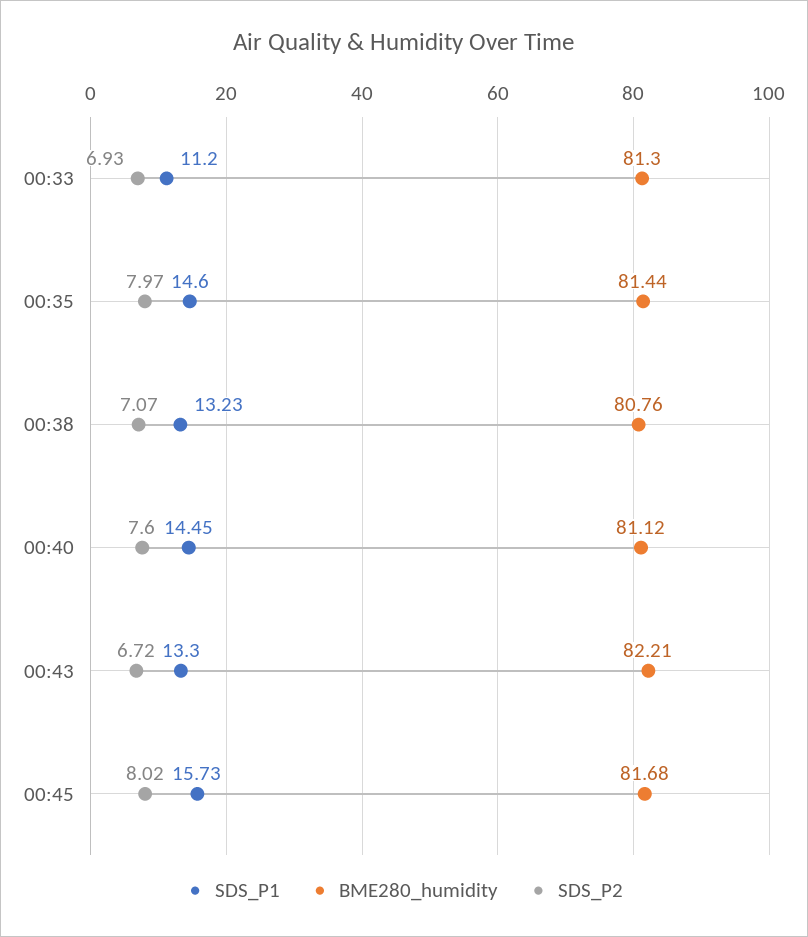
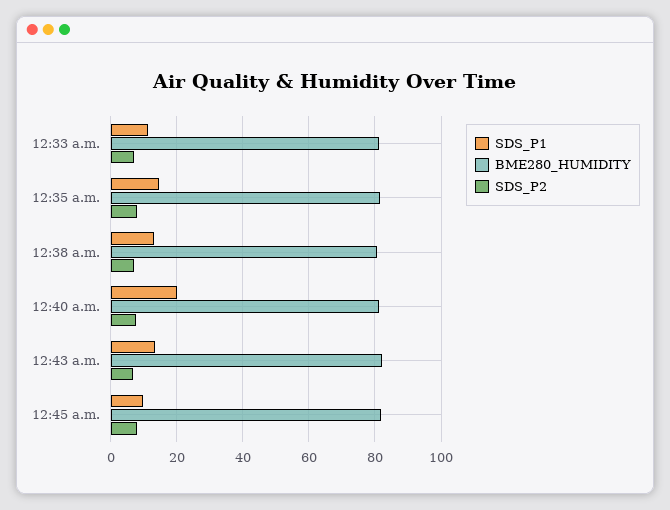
  {
    "SDS_P1": {
      "00:33": 11.2,
      "00:35": 14.6,
      "00:38": 13.23,
-     "00:40": 14.45,
+     "00:40": 20,
      "00:43": 13.3,
-     "00:45": 15.73
+     "00:45": 10
    },
    "BME280_humidity": {
      "00:33": 81.3,
      "00:35": 81.44,
      "00:38": 80.76,
      "00:40": 81.12,
      "00:43": 82.21,
      "00:45": 81.68
    },
    "SDS_P2": {
      "00:33": 6.93,
      "00:35": 7.97,
      "00:38": 7.07,
      "00:40": 7.6,
      "00:43": 6.72,
      "00:45": 8.02
    }
  }

